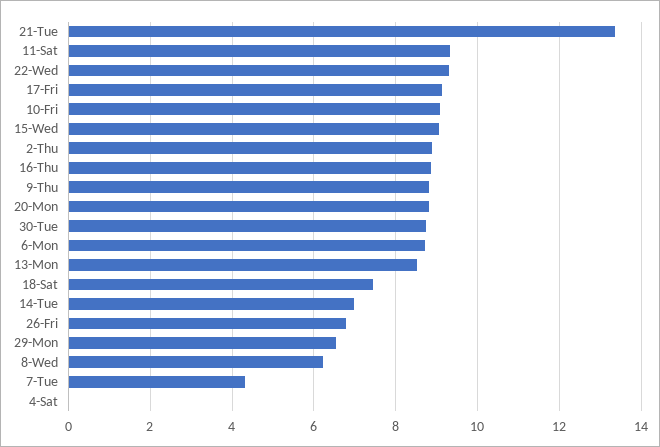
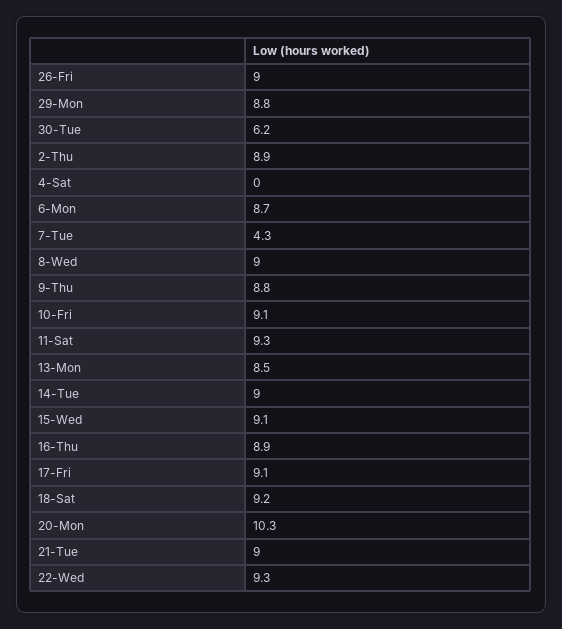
  {
-   "21-Tue": 13.4,
+   "21-Tue": 9,
    "11-Sat": 9.3,
    "22-Wed": 9.3,
    "17-Fri": 9.1,
    "10-Fri": 9.1,
    "15-Wed": 9.1,
    "2-Thu": 8.9,
    "16-Thu": 8.9,
    "9-Thu": 8.8,
-   "20-Mon": 8.8,
+   "20-Mon": 10.3,
-   "30-Tue": 8.8,
+   "30-Tue": 6.2,
    "6-Mon": 8.7,
    "13-Mon": 8.5,
-   "18-Sat": 7.4,
+   "18-Sat": 9.2,
-   "14-Tue": 7,
+   "14-Tue": 9,
-   "26-Fri": 6.8,
+   "26-Fri": 9,
-   "29-Mon": 6.6,
+   "29-Mon": 8.8,
-   "8-Wed": 6.2,
+   "8-Wed": 9,
    "7-Tue": 4.3,
    "4-Sat": 0
  }

